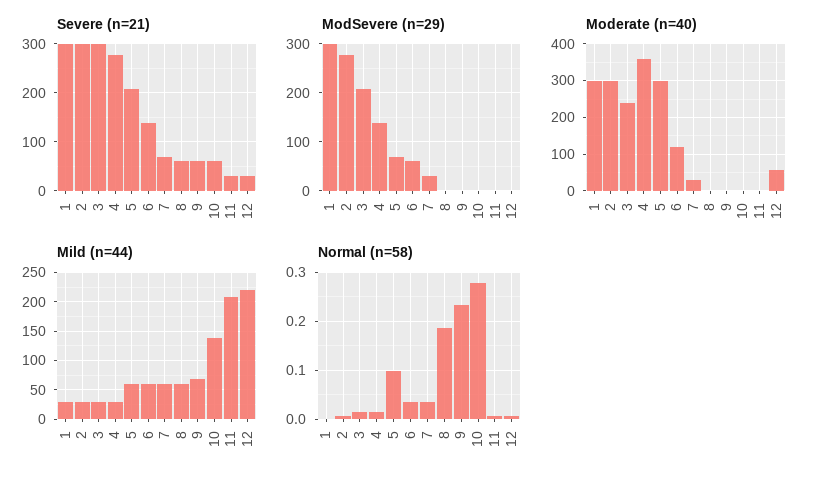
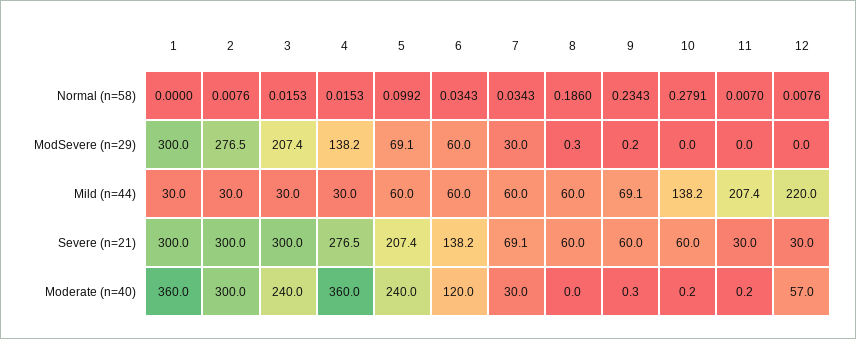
  {
    "Severe (n=21)": {
      "1": 300,
      "2": 300,
      "3": 300,
      "4": 276.5,
      "5": 207.4,
      "6": 138.2,
      "7": 69.1,
      "8": 60,
      "9": 60,
      "10": 60,
      "11": 30,
      "12": 30
    },
    "ModSevere (n=29)": {
      "1": 300,
      "2": 276.5,
      "3": 207.4,
      "4": 138.2,
      "5": 69.1,
      "6": 60,
      "7": 30,
      "8": 0.3,
      "9": 0.2,
      "10": 0,
      "11": 0,
      "12": 0
    },
    "Moderate (n=40)": {
-     "1": 300,
+     "1": 360,
      "2": 300,
      "3": 240,
      "4": 360,
-     "5": 300,
+     "5": 240,
      "6": 120,
      "7": 30,
      "8": 0,
      "9": 0.3,
      "10": 0.2,
      "11": 0.2,
      "12": 57
    },
    "Mild (n=44)": {
      "1": 30,
      "2": 30,
      "3": 30,
      "4": 30,
      "5": 60,
      "6": 60,
      "7": 60,
      "8": 60,
      "9": 69.1,
      "10": 138.2,
      "11": 207.4,
      "12": 220
    },
    "Normal (n=58)": {
      "1": 0,
      "2": 0.0076,
      "3": 0.0153,
      "4": 0.0153,
      "5": 0.0992,
      "6": 0.0343,
      "7": 0.0343,
      "8": 0.186,
      "9": 0.2343,
      "10": 0.2791,
      "11": 0.007,
      "12": 0.0076
    }
  }

